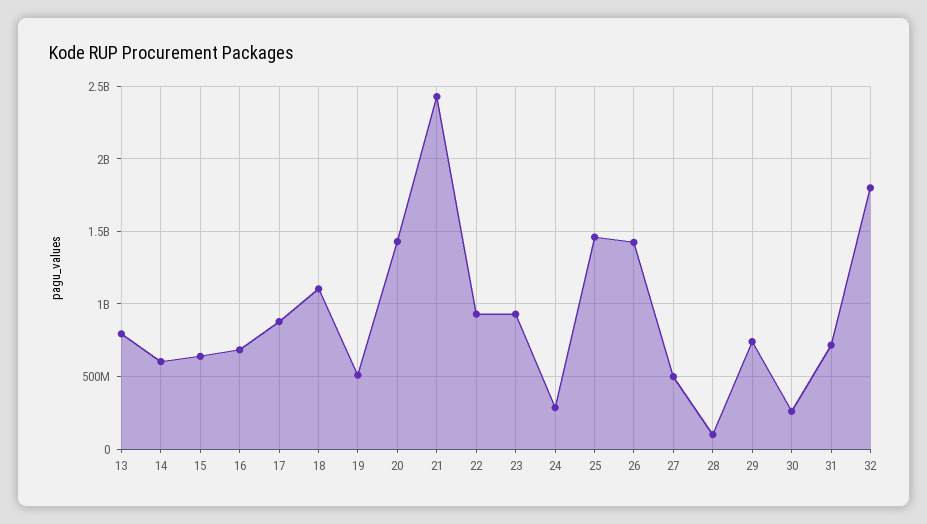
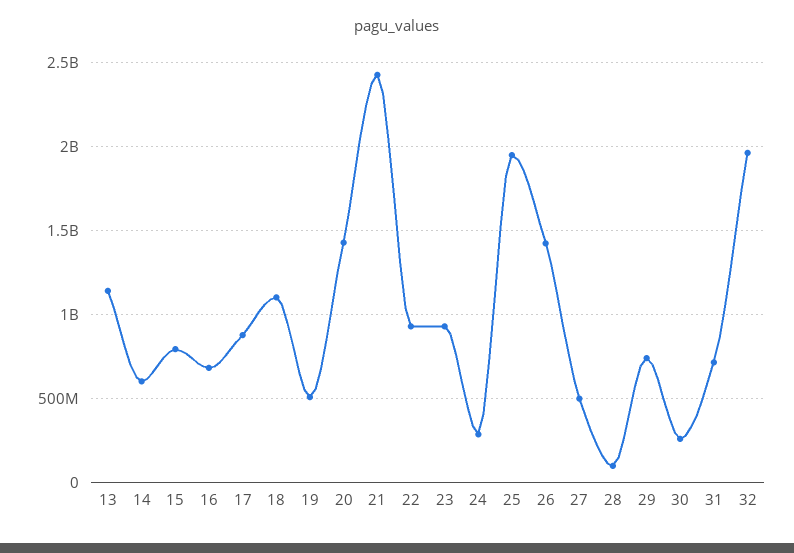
  {
-   "13": 800000000,
+   "13": 1150000000,
    "14": 600000000,
-   "15": 650000000,
+   "15": 800000000,
    "16": 700000000,
    "17": 900000000,
    "18": 1100000000,
    "19": 500000000,
    "20": 1450000000,
    "21": 2450000000,
    "22": 950000000,
    "23": 950000000,
    "24": 300000000,
-   "25": 1450000000,
+   "25": 1950000000,
    "26": 1450000000,
    "27": 500000000,
    "28": 100000000,
    "29": 750000000,
    "30": 250000000,
    "31": 700000000,
-   "32": 1800000000
+   "32": 1950000000
  }

